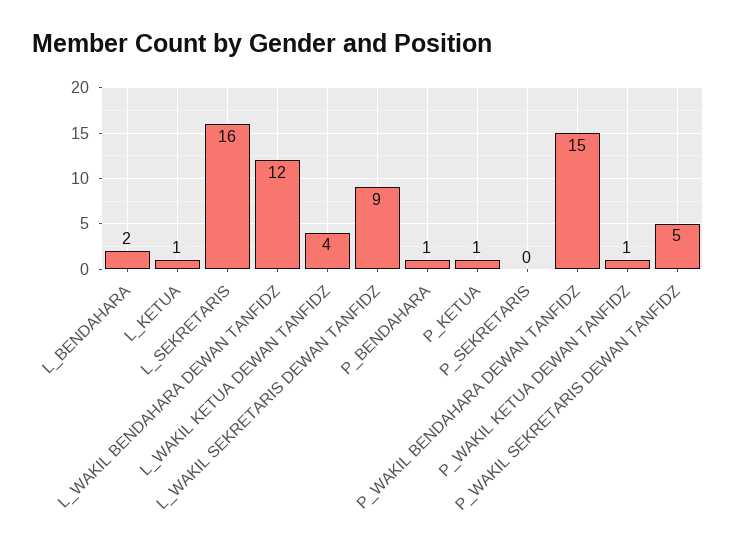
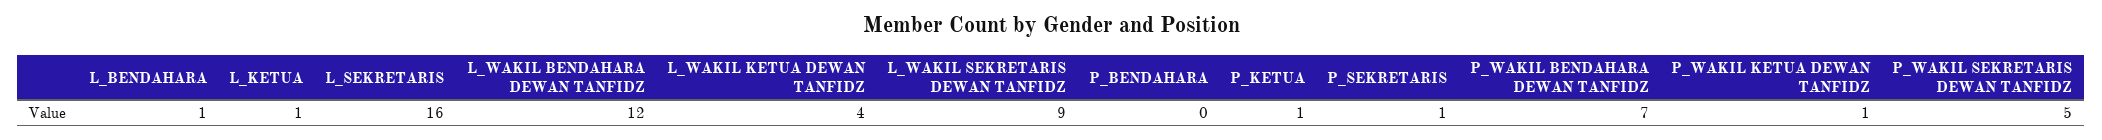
  {
-   "L_BENDAHARA": 2,
+   "L_BENDAHARA": 1,
    "L_KETUA": 1,
    "L_SEKRETARIS": 16,
    "L_WAKIL BENDAHARA DEWAN TANFIDZ": 12,
    "L_WAKIL KETUA DEWAN TANFIDZ": 4,
    "L_WAKIL SEKRETARIS DEWAN TANFIDZ": 9,
-   "P_BENDAHARA": 1,
+   "P_BENDAHARA": 0,
    "P_KETUA": 1,
-   "P_SEKRETARIS": 0,
+   "P_SEKRETARIS": 1,
-   "P_WAKIL BENDAHARA DEWAN TANFIDZ": 15,
+   "P_WAKIL BENDAHARA DEWAN TANFIDZ": 7,
    "P_WAKIL KETUA DEWAN TANFIDZ": 1,
    "P_WAKIL SEKRETARIS DEWAN TANFIDZ": 5
  }

